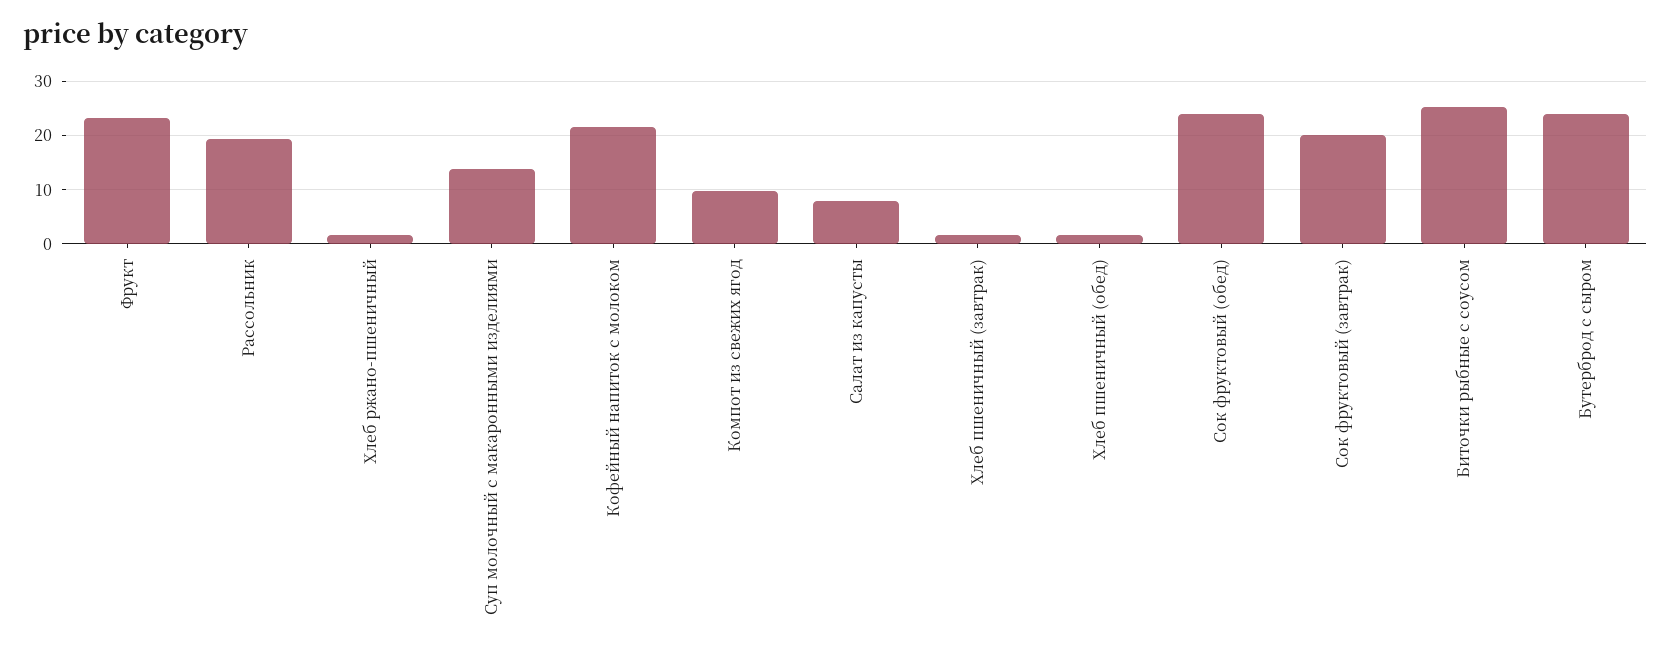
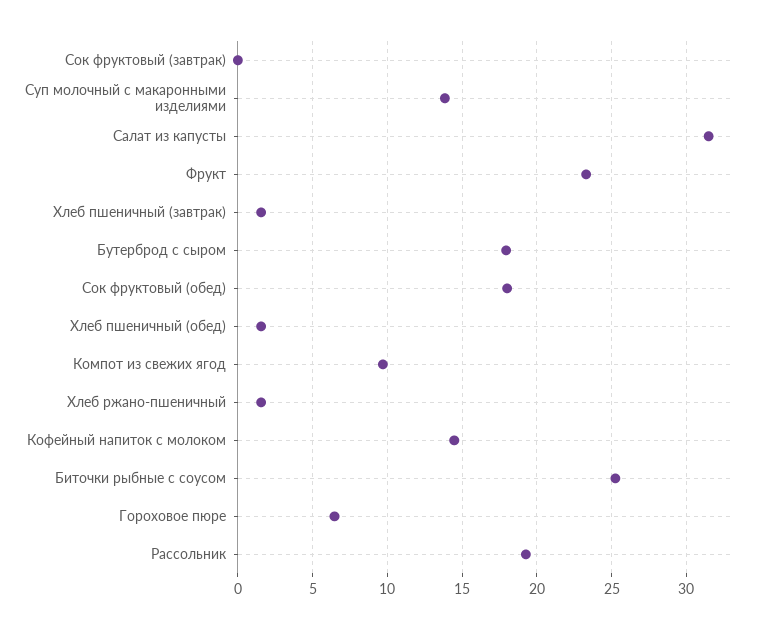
  {
    "Фрукт": 23.5,
    "Рассольник": 19.5,
    "Хлеб ржано-пшеничный": 1.5,
    "Суп молочный с макаронными изделиями": 14,
-   "Кофейный напиток с молоком": 22,
+   "Кофейный напиток с молоком": 14.5,
    "Компот из свежих ягод": 9.5,
-   "Салат из капусты": 8,
+   "Салат из капусты": 31.5,
    "Хлеб пшеничный (завтрак)": 1.5,
    "Хлеб пшеничный (обед)": 1.5,
-   "Сок фруктовый (обед)": 24,
+   "Сок фруктовый (обед)": 18,
-   "Сок фруктовый (завтрак)": 20,
+   "Сок фруктовый (завтрак)": 0,
    "Биточки рыбные с соусом": 25.5,
-   "Бутерброд с сыром": 24
+   "Бутерброд с сыром": 18,
+   "Гороховое пюре": 6.5
  }

